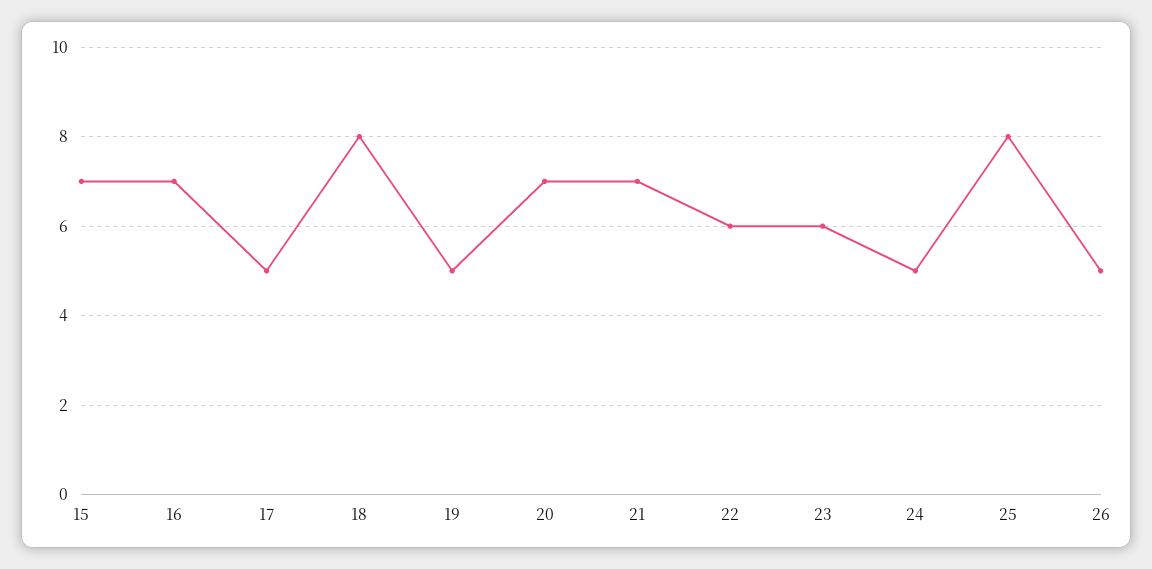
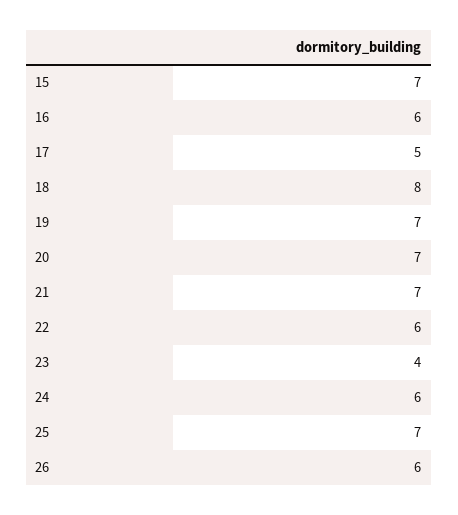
  {
    "15": 7,
-   "16": 7,
+   "16": 6,
    "17": 5,
    "18": 8,
-   "19": 5,
+   "19": 7,
    "20": 7,
    "21": 7,
    "22": 6,
-   "23": 6,
+   "23": 4,
-   "24": 5,
+   "24": 6,
-   "25": 8,
+   "25": 7,
-   "26": 5
+   "26": 6
  }

